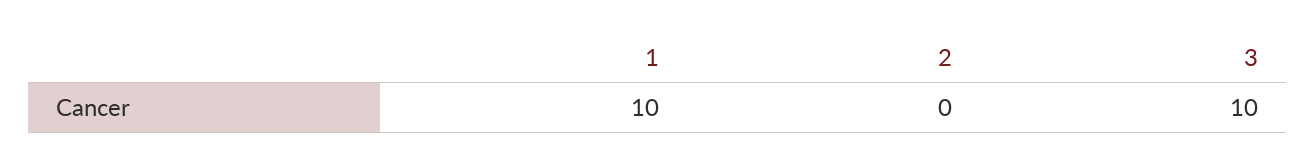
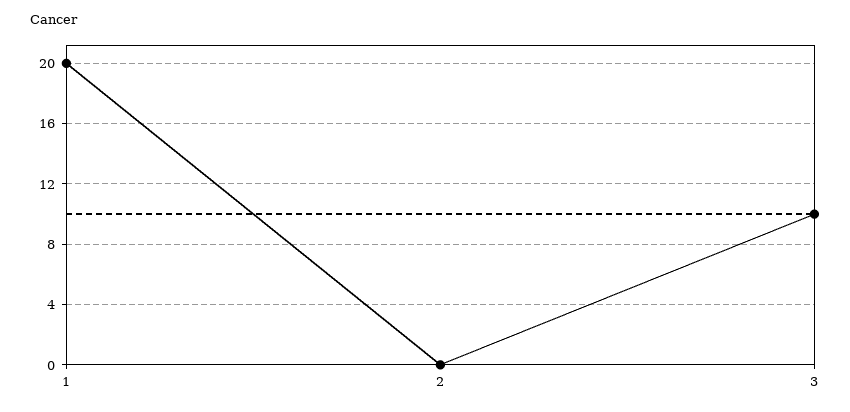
  {
-   "1": 10,
+   "1": 20,
    "2": 0,
    "3": 10
  }

